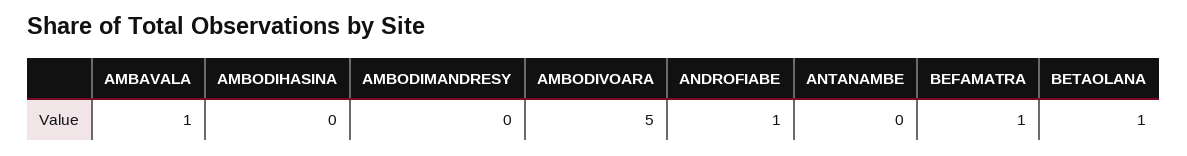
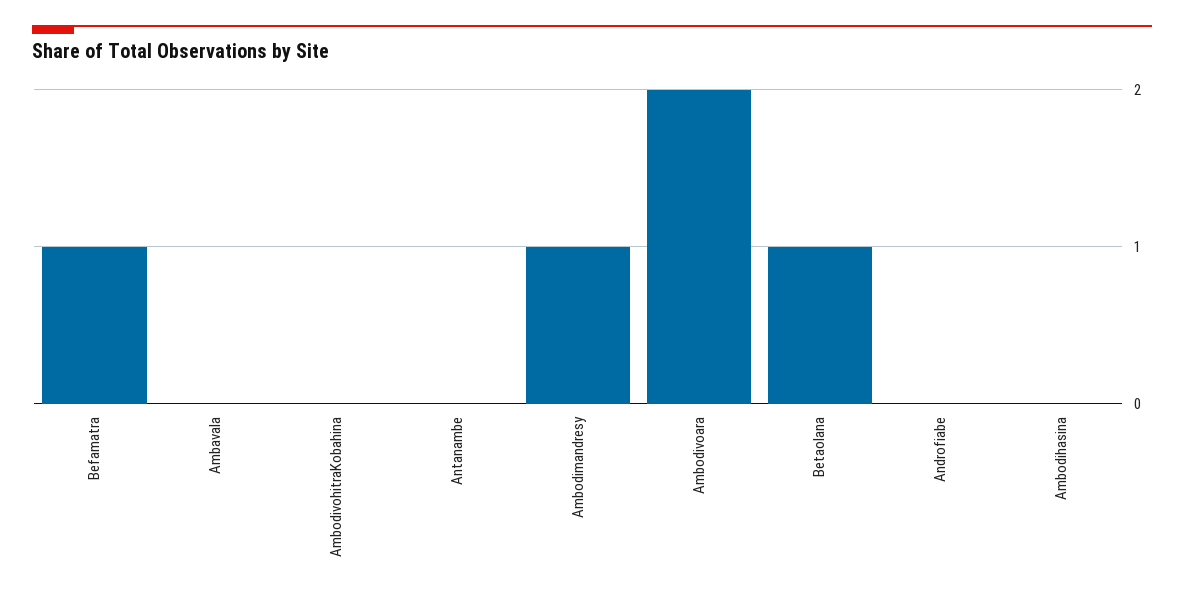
  {
-   "AMBAVALA": 1,
+   "AMBAVALA": 0,
    "AMBODIHASINA": 0,
-   "AMBODIMANDRESY": 0,
+   "AMBODIMANDRESY": 1,
-   "AMBODIVOARA": 5,
+   "AMBODIVOARA": 2,
-   "ANDROFIABE": 1,
+   "ANDROFIABE": 0,
    "ANTANAMBE": 0,
    "BEFAMATRA": 1,
-   "BETAOLANA": 1
+   "BETAOLANA": 1,
+   "AmbodivohitraKobahina": 0
  }

